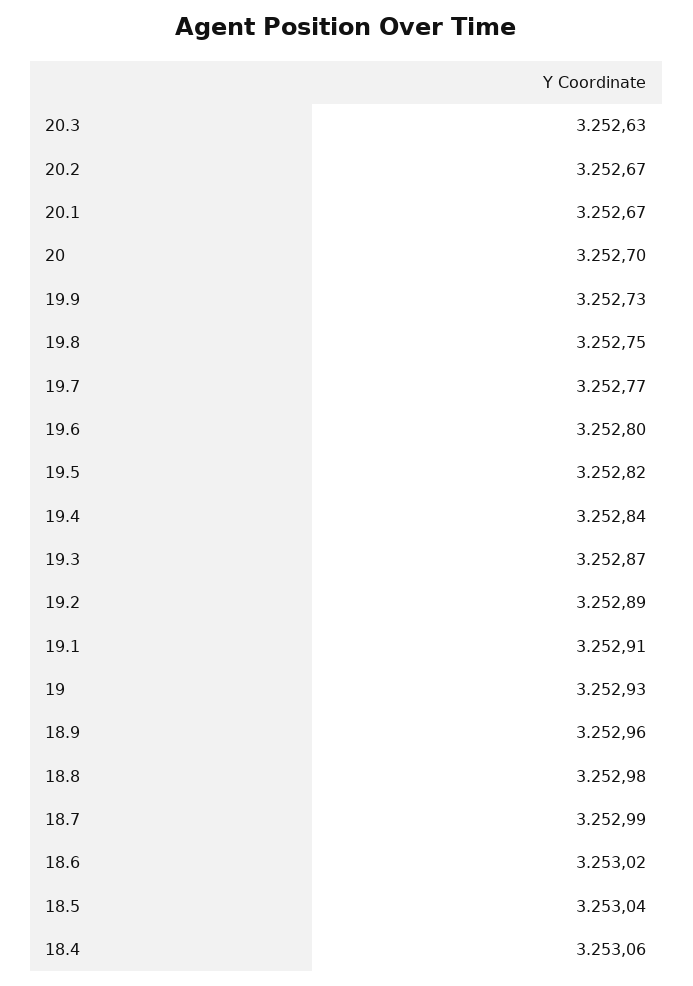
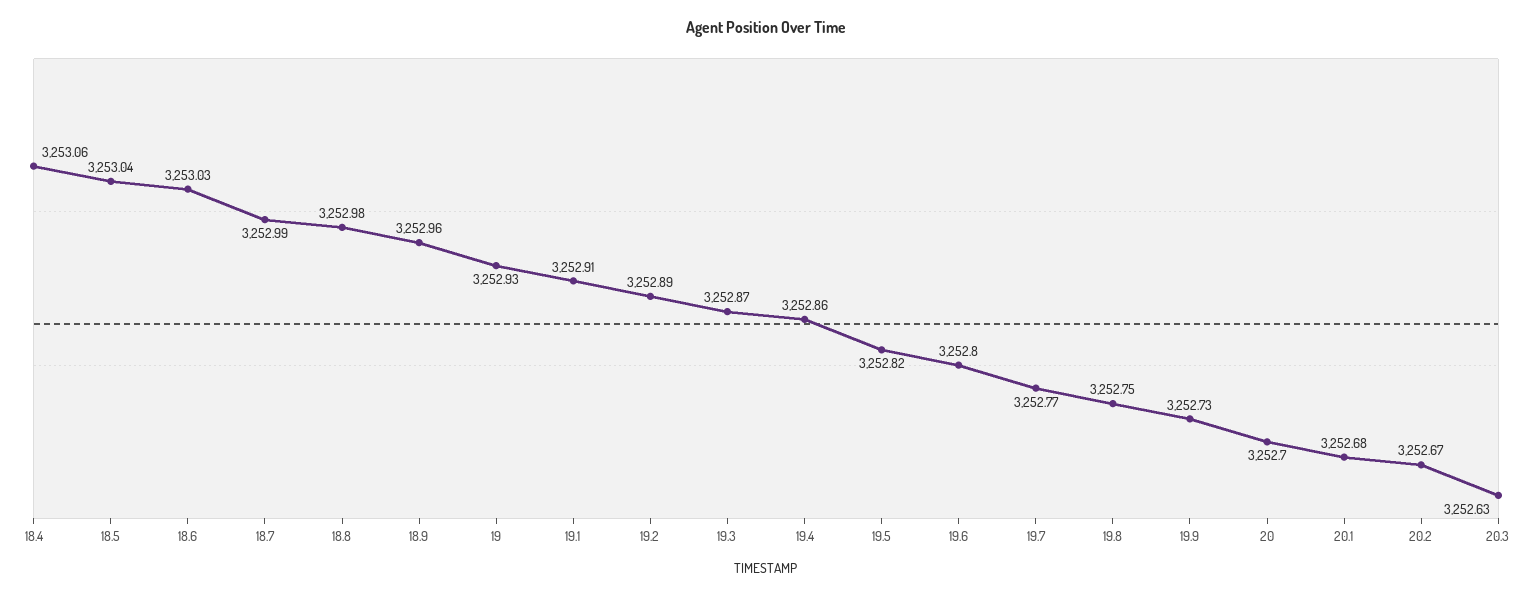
  {
    "20.3": 3252.63,
    "20.2": 3252.67,
-   "20.1": 3252.67,
+   "20.1": 3252.68,
    "20": 3252.7,
    "19.9": 3252.73,
    "19.8": 3252.75,
    "19.7": 3252.77,
    "19.6": 3252.8,
    "19.5": 3252.82,
-   "19.4": 3252.84,
+   "19.4": 3252.86,
    "19.3": 3252.87,
    "19.2": 3252.89,
    "19.1": 3252.91,
    "19": 3252.93,
    "18.9": 3252.96,
    "18.8": 3252.98,
    "18.7": 3252.99,
-   "18.6": 3253.02,
+   "18.6": 3253.03,
    "18.5": 3253.04,
    "18.4": 3253.06
  }

